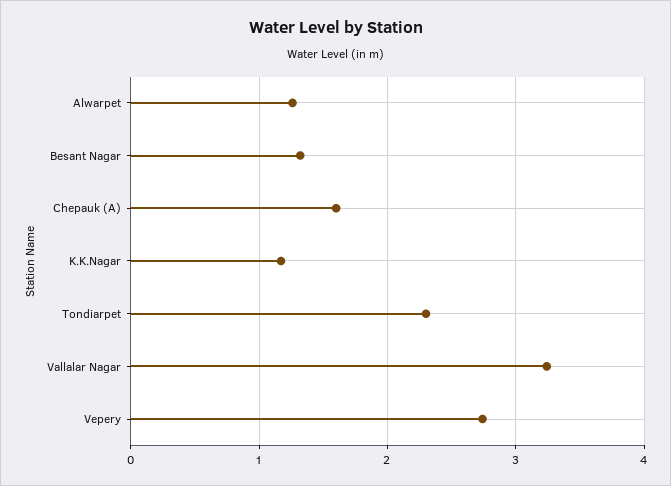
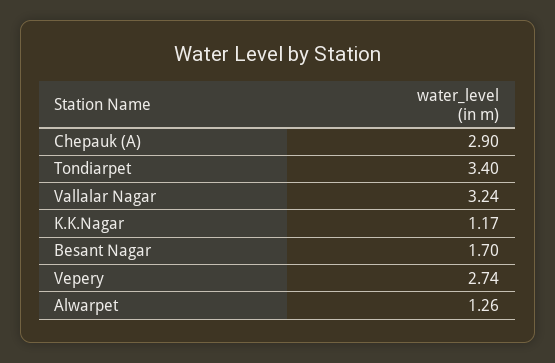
  {
    "Alwarpet": 1.26,
-   "Besant Nagar": 1.3,
+   "Besant Nagar": 1.7,
-   "Chepauk (A)": 1.6,
+   "Chepauk (A)": 2.9,
    "K.K.Nagar": 1.17,
-   "Tondiarpet": 2.3,
+   "Tondiarpet": 3.4,
    "Vallalar Nagar": 3.24,
    "Vepery": 2.74
  }

